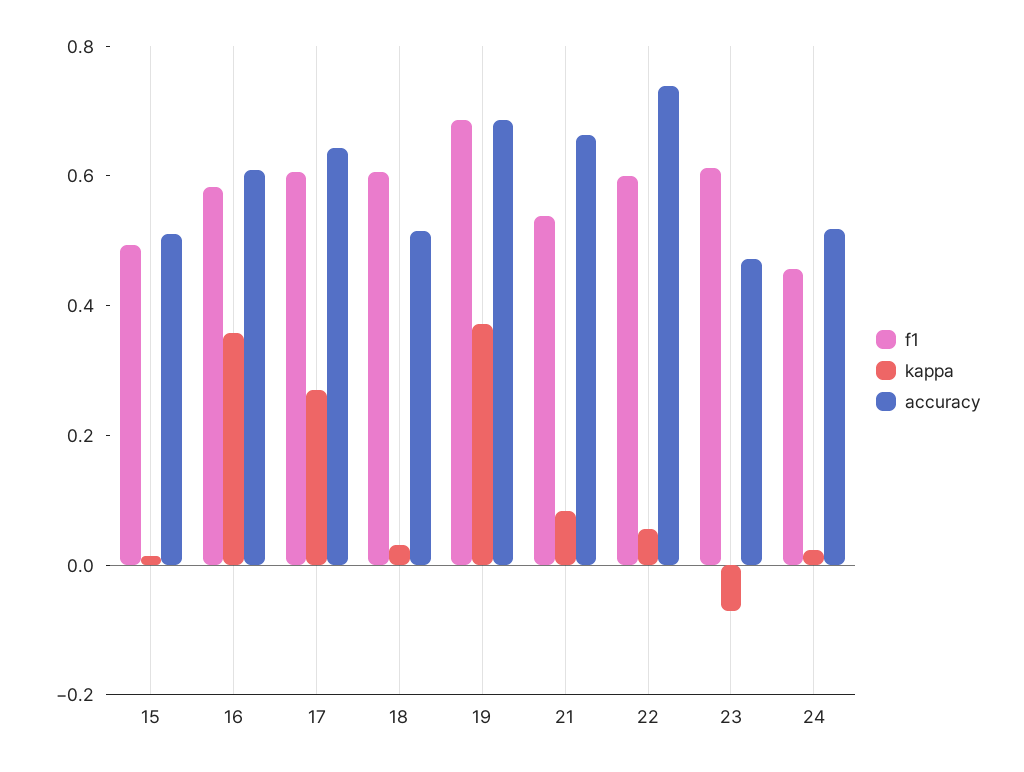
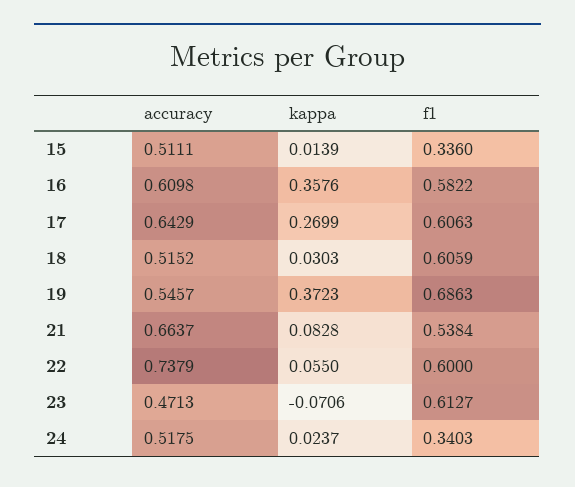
  {
    "f1": {
-     "15": 0.5,
+     "15": 0.336,
      "16": 0.5822,
      "17": 0.6063,
      "18": 0.6059,
      "19": 0.6863,
      "21": 0.5384,
      "22": 0.6,
      "23": 0.6127,
-     "24": 0.45
+     "24": 0.3403
    },
    "kappa": {
      "15": 0.0139,
      "16": 0.3576,
      "17": 0.2699,
      "18": 0.0303,
      "19": 0.3723,
      "21": 0.0828,
      "22": 0.055,
      "23": -0.0706,
      "24": 0.0237
    },
    "accuracy": {
      "15": 0.5111,
      "16": 0.6098,
      "17": 0.6429,
      "18": 0.5152,
-     "19": 0.7,
+     "19": 0.5457,
      "21": 0.6637,
      "22": 0.7379,
      "23": 0.4713,
      "24": 0.5175
    }
  }

